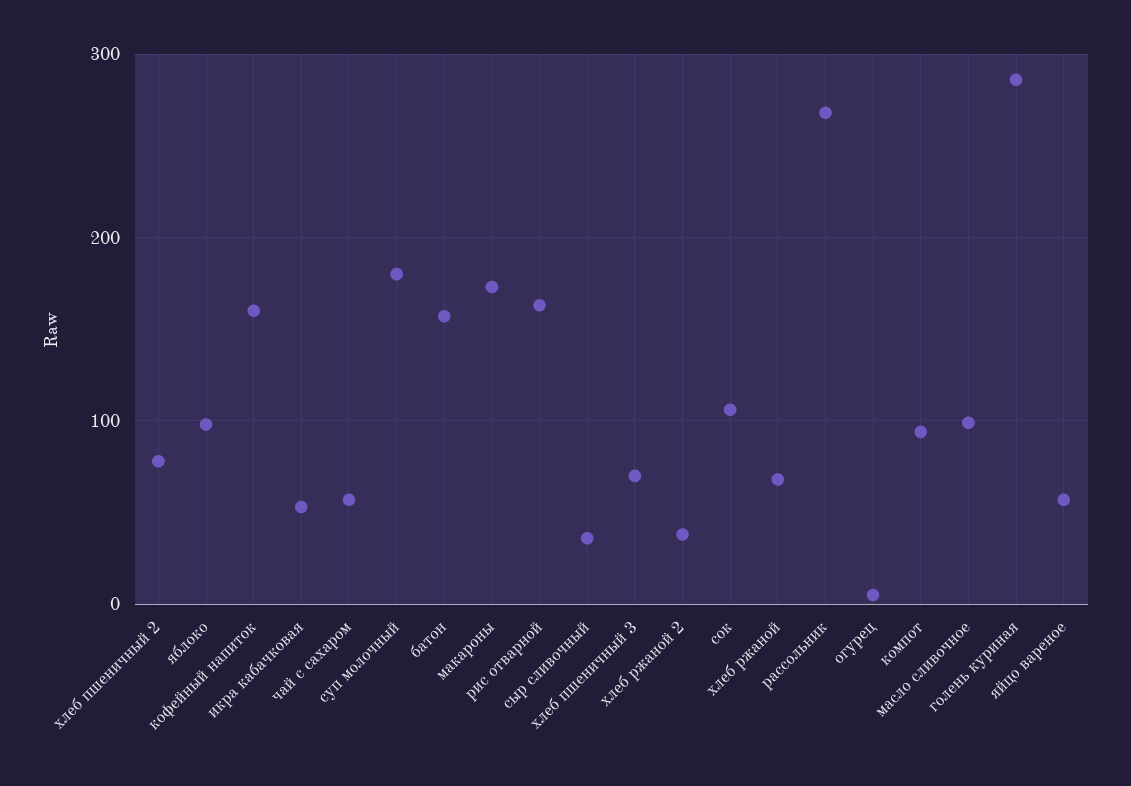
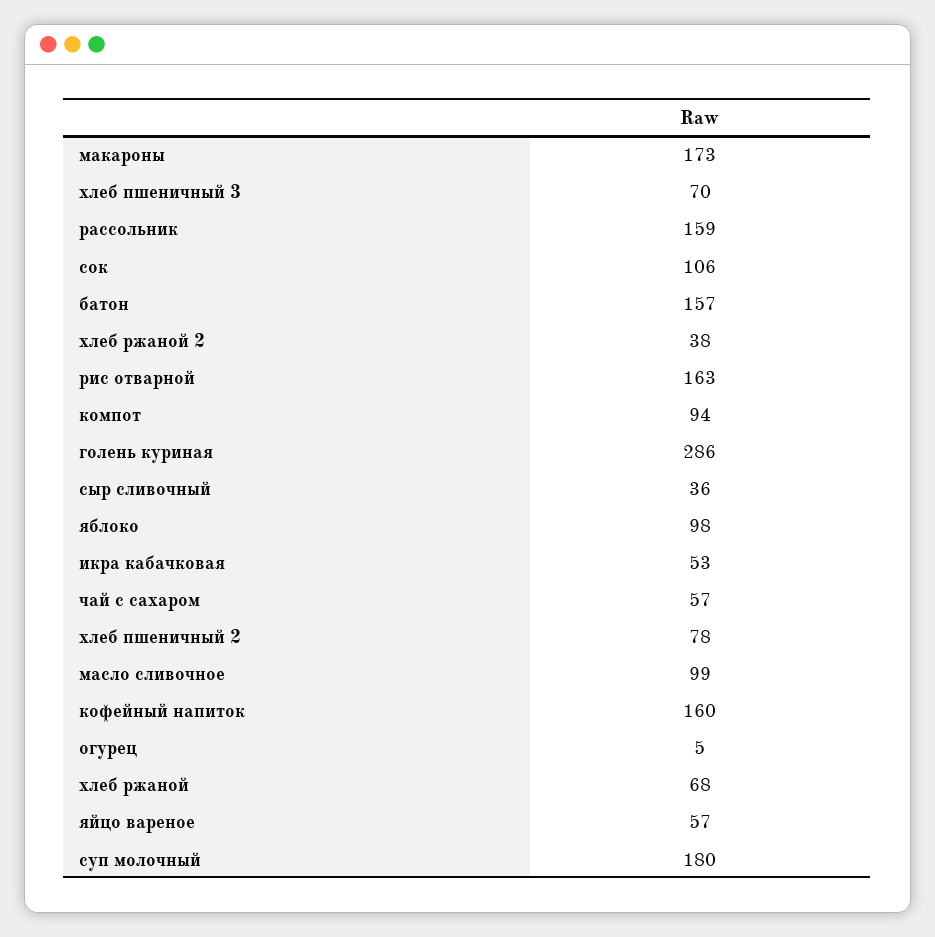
  {
    "хлеб пшеничный 2": 78,
    "яблоко": 98,
    "кофейный напиток": 160,
    "икра кабачковая": 53,
    "чай с сахаром": 57,
    "суп молочный": 180,
    "батон": 157,
    "макароны": 173,
    "рис отварной": 163,
    "сыр сливочный": 36,
    "хлеб пшеничный 3": 70,
    "хлеб ржаной 2": 38,
    "сок": 106,
    "хлеб ржаной": 68,
-   "рассольник": 270,
+   "рассольник": 159,
    "огурец": 5,
    "компот": 94,
    "масло сливочное": 99,
    "голень куриная": 286,
    "яйцо вареное": 57
  }

